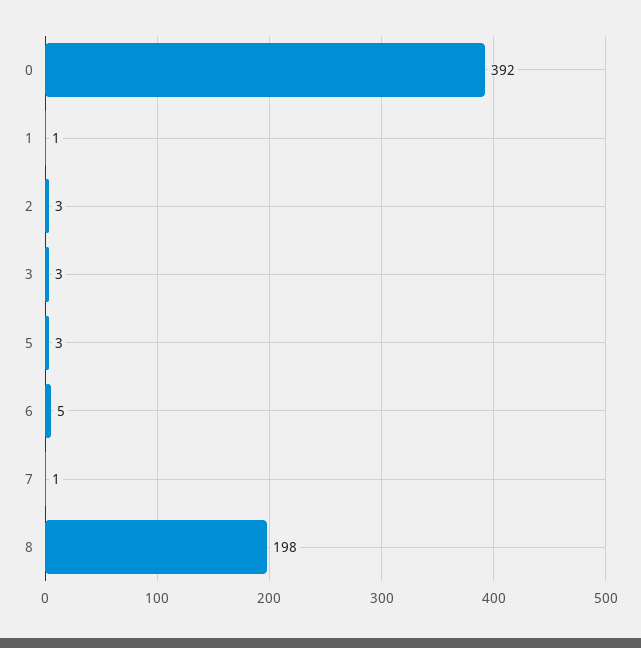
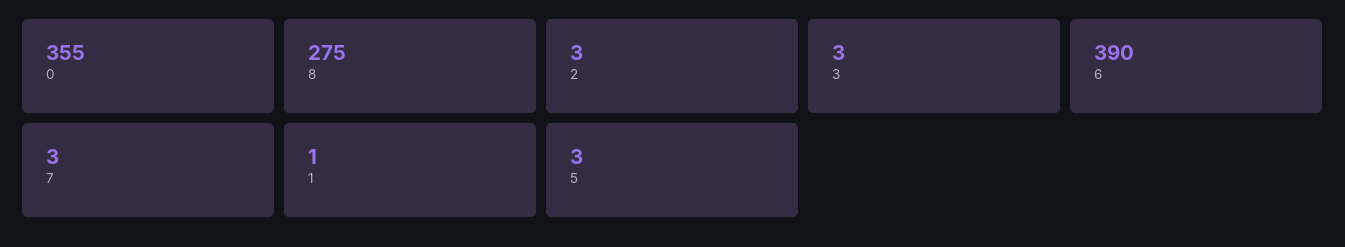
  {
-   "0": 392,
+   "0": 355,
    "1": 1,
    "2": 3,
    "3": 3,
    "5": 3,
-   "6": 5,
+   "6": 390,
-   "7": 1,
+   "7": 3,
-   "8": 198
+   "8": 275
  }

